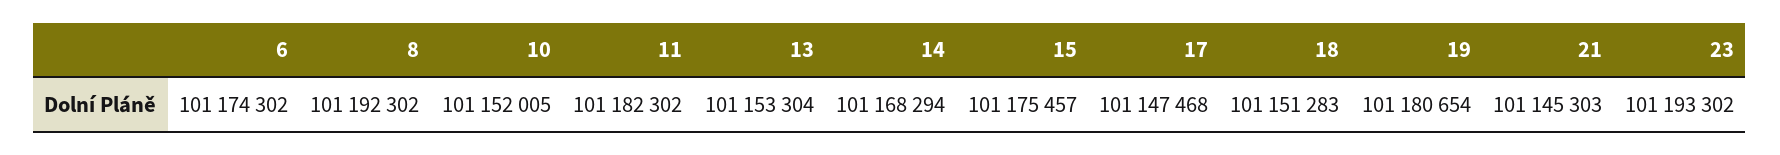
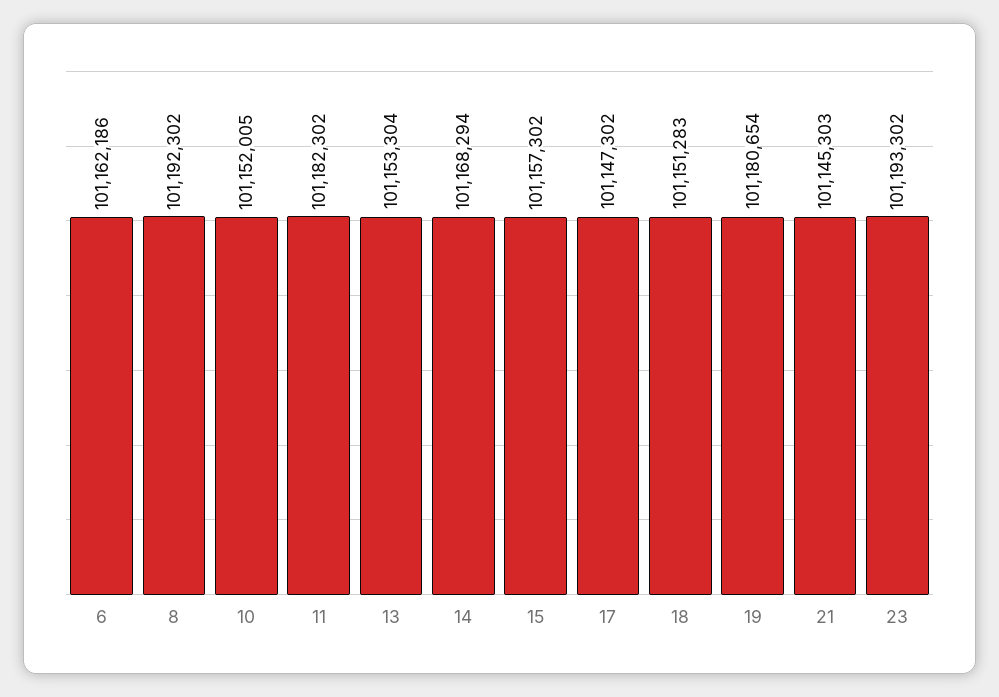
  {
-   "6": 101174302,
+   "6": 101162186,
    "8": 101192302,
    "10": 101152005,
    "11": 101182302,
    "13": 101153304,
    "14": 101168294,
-   "15": 101175457,
+   "15": 101157302,
-   "17": 101147468,
+   "17": 101147302,
    "18": 101151283,
    "19": 101180654,
    "21": 101145303,
    "23": 101193302
  }

